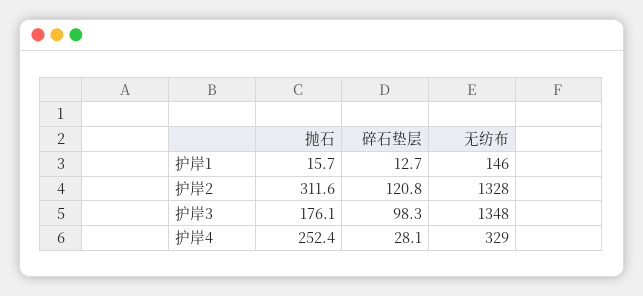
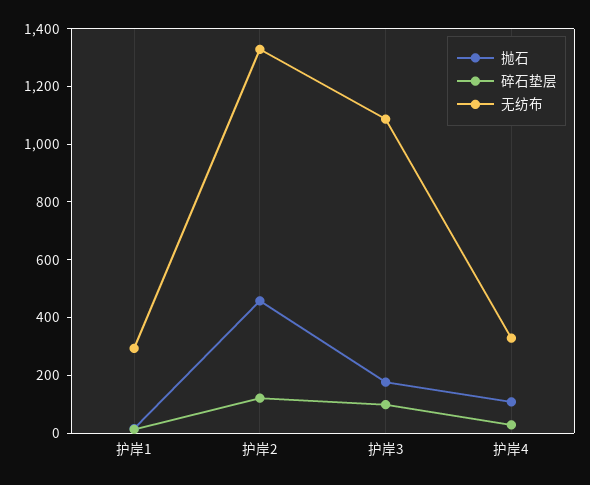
  {
    "抛石": {
      "护岸1": 15.7,
-     "护岸2": 311.6,
+     "护岸2": 450,
      "护岸3": 176.1,
-     "护岸4": 252.4
+     "护岸4": 100
    },
    "碎石垫层": {
      "护岸1": 12.7,
      "护岸2": 120.8,
      "护岸3": 98.3,
      "护岸4": 28.1
    },
    "无纺布": {
-     "护岸1": 146,
+     "护岸1": 300,
      "护岸2": 1328,
-     "护岸3": 1348,
+     "护岸3": 1100,
      "护岸4": 329
    }
  }

